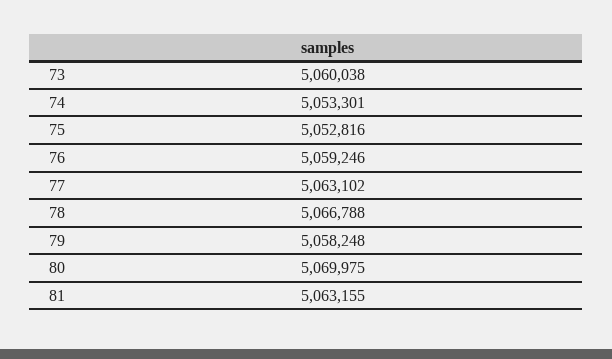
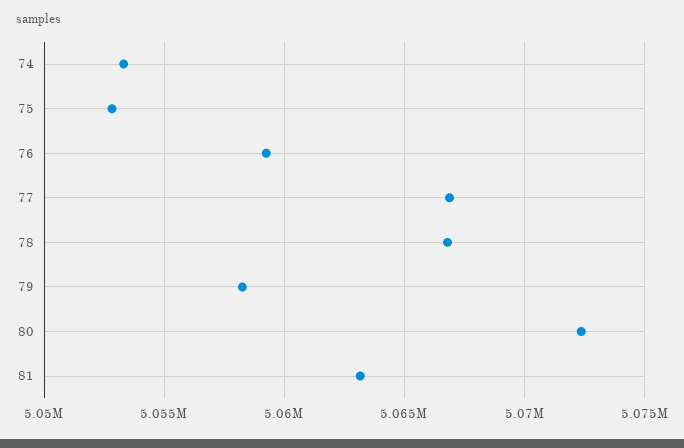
  {
-   "73": 5060038,
    "74": 5053301,
    "75": 5052816,
    "76": 5059246,
-   "77": 5063102,
+   "77": 5067000,
    "78": 5066788,
    "79": 5058248,
-   "80": 5069975,
+   "80": 5072500,
    "81": 5063155
  }

